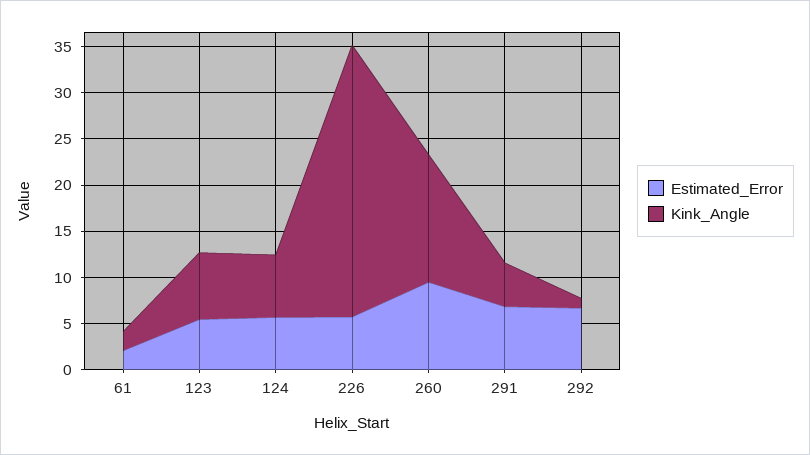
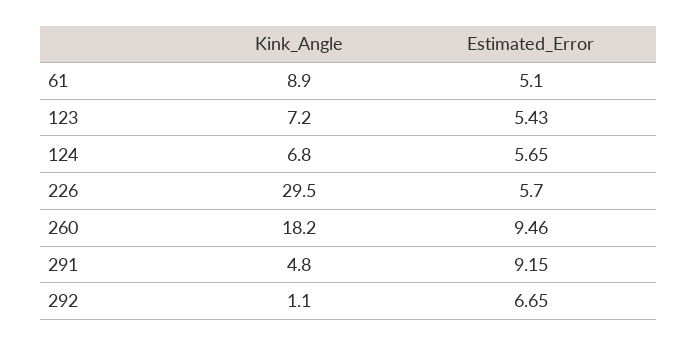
  {
    "Estimated_Error": {
-     "61": 2,
+     "61": 5.1,
      "123": 5.43,
      "124": 5.65,
      "226": 5.7,
      "260": 9.46,
-     "291": 7,
+     "291": 9.15,
      "292": 6.65
    },
    "Kink_Angle": {
-     "61": 2,
+     "61": 8.9,
      "123": 7.2,
      "124": 6.8,
      "226": 29.5,
-     "260": 14,
+     "260": 18.2,
      "291": 4.8,
      "292": 1.1
    }
  }

